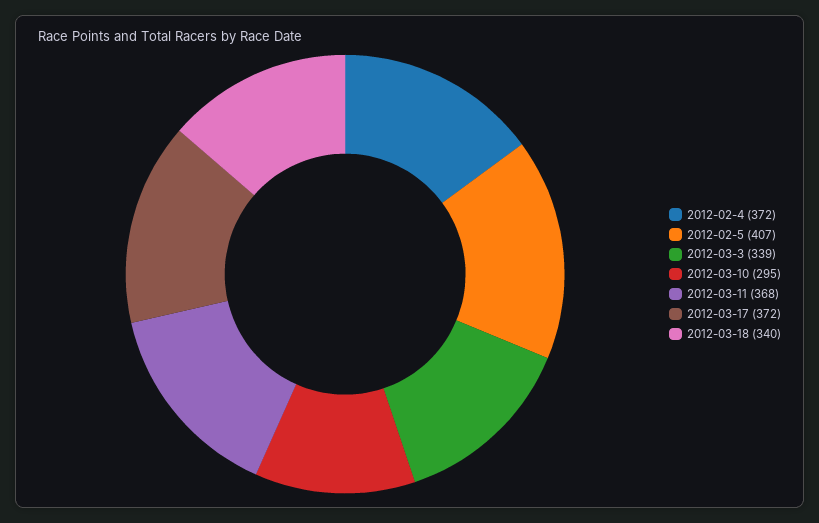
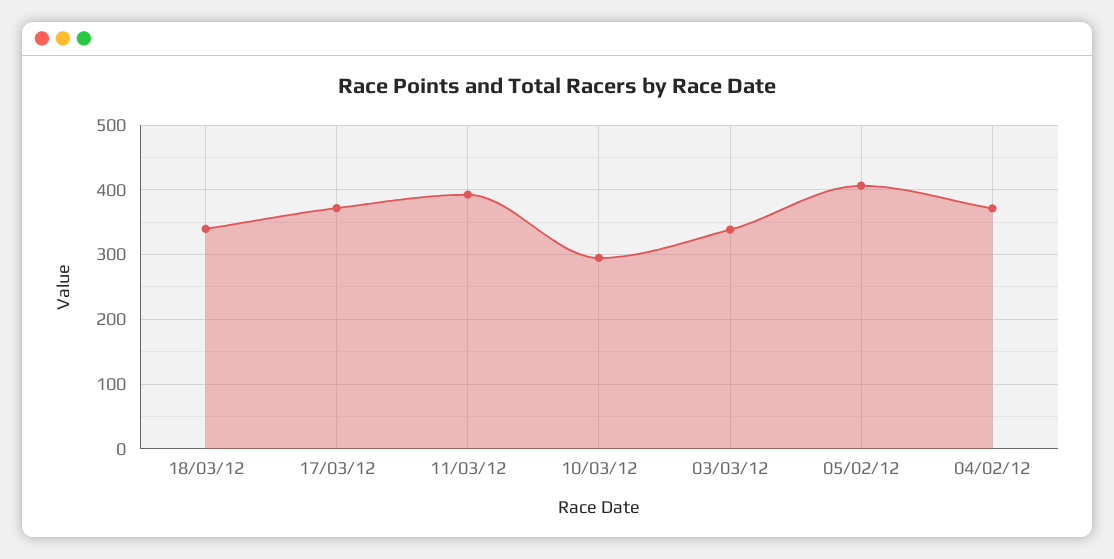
  {
    "2012-02-4": 372,
    "2012-02-5": 407,
    "2012-03-3": 339,
    "2012-03-10": 295,
-   "2012-03-11": 368,
+   "2012-03-11": 390,
    "2012-03-17": 372,
    "2012-03-18": 340
  }

